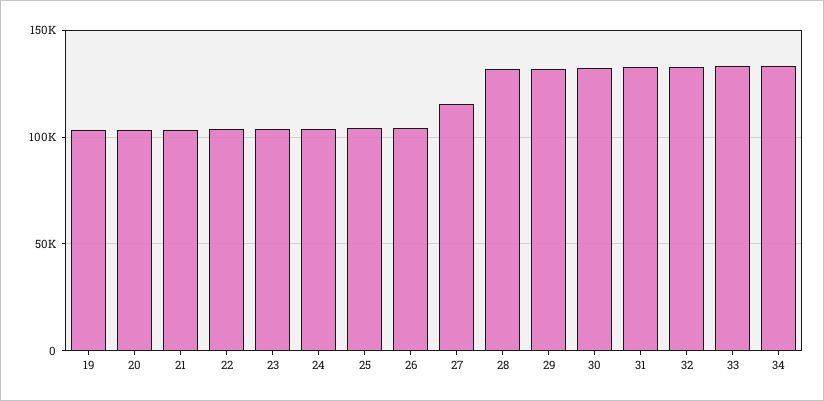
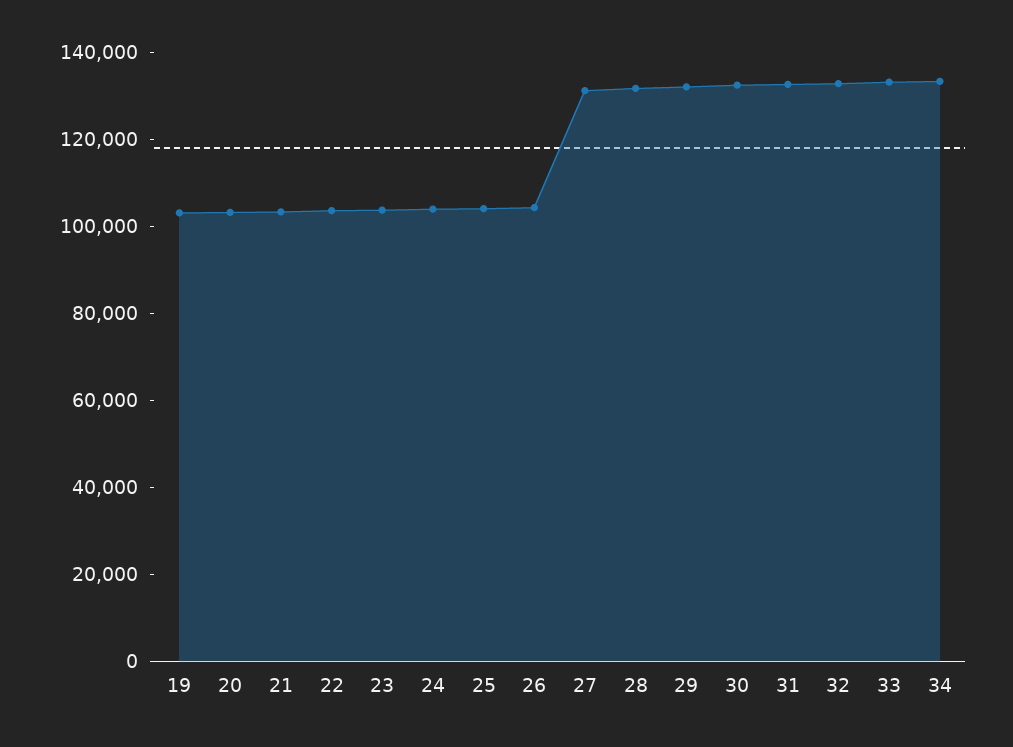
  {
    "19": 105000,
    "20": 105000,
    "21": 105000,
    "22": 105000,
    "23": 105000,
    "24": 105000,
    "25": 105000,
    "26": 105000,
-   "27": 115000,
+   "27": 130000,
    "28": 130000,
    "29": 130000,
    "30": 130000,
    "31": 135000,
    "32": 135000,
    "33": 135000,
    "34": 135000
  }

